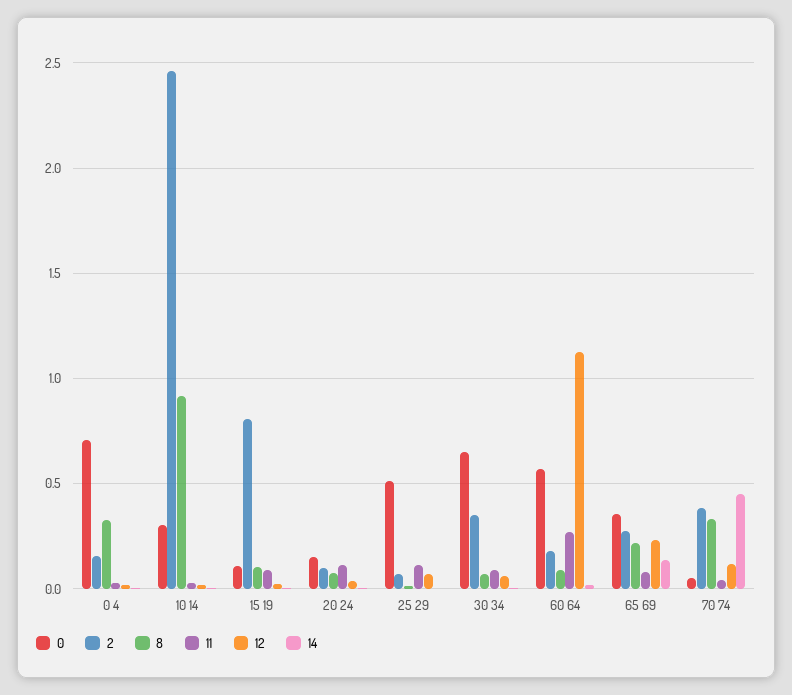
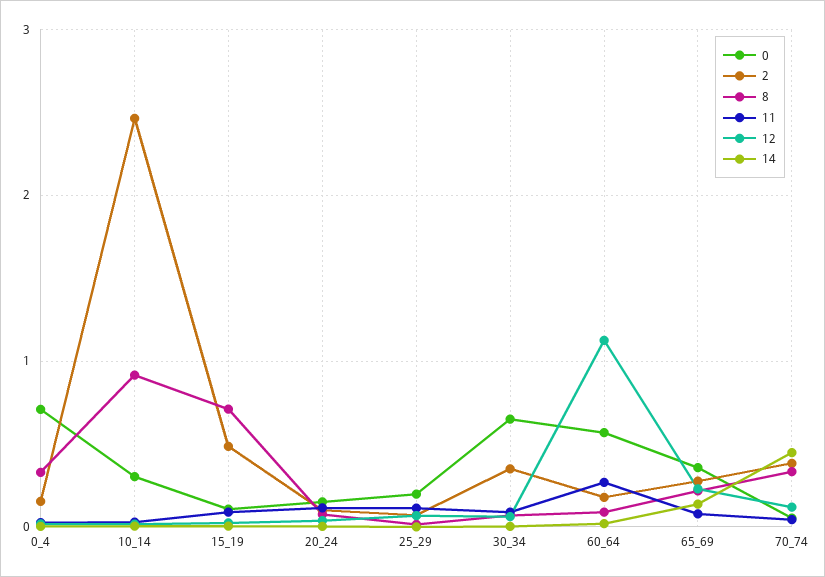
  {
    "0": {
      "0 4": 0.7,
      "10 14": 0.3,
      "15 19": 0.1,
      "20 24": 0.15,
-     "25 29": 0.5,
+     "25 29": 0.2,
      "30 34": 0.65,
      "60 64": 0.55,
      "65 69": 0.35,
      "70 74": 0.05
    },
    "2": {
      "0 4": 0.15,
      "10 14": 2.45,
-     "15 19": 0.8,
+     "15 19": 0.5,
      "20 24": 0.1,
      "25 29": 0.05,
      "30 34": 0.35,
      "60 64": 0.2,
      "65 69": 0.3,
      "70 74": 0.4
    },
    "8": {
      "0 4": 0.35,
      "10 14": 0.9,
-     "15 19": 0.1,
+     "15 19": 0.7,
      "20 24": 0.1,
      "25 29": 0,
      "30 34": 0.05,
      "60 64": 0.1,
      "65 69": 0.2,
      "70 74": 0.35
    },
    "11": {
      "0 4": 0.05,
      "10 14": 0.05,
      "15 19": 0.1,
      "20 24": 0.1,
      "25 29": 0.1,
      "30 34": 0.1,
      "60 64": 0.25,
      "65 69": 0.1,
      "70 74": 0.05
    },
    "12": {
      "0 4": 0,
      "10 14": 0,
      "15 19": 0,
      "20 24": 0.05,
      "25 29": 0.05,
      "30 34": 0.05,
      "60 64": 1.1,
      "65 69": 0.25,
      "70 74": 0.1
    },
    "14": {
      "0 4": 0,
      "10 14": 0,
      "15 19": 0,
      "20 24": 0,
      "25 29": 0,
      "30 34": 0,
      "60 64": 0,
      "65 69": 0.15,
      "70 74": 0.45
    }
  }

